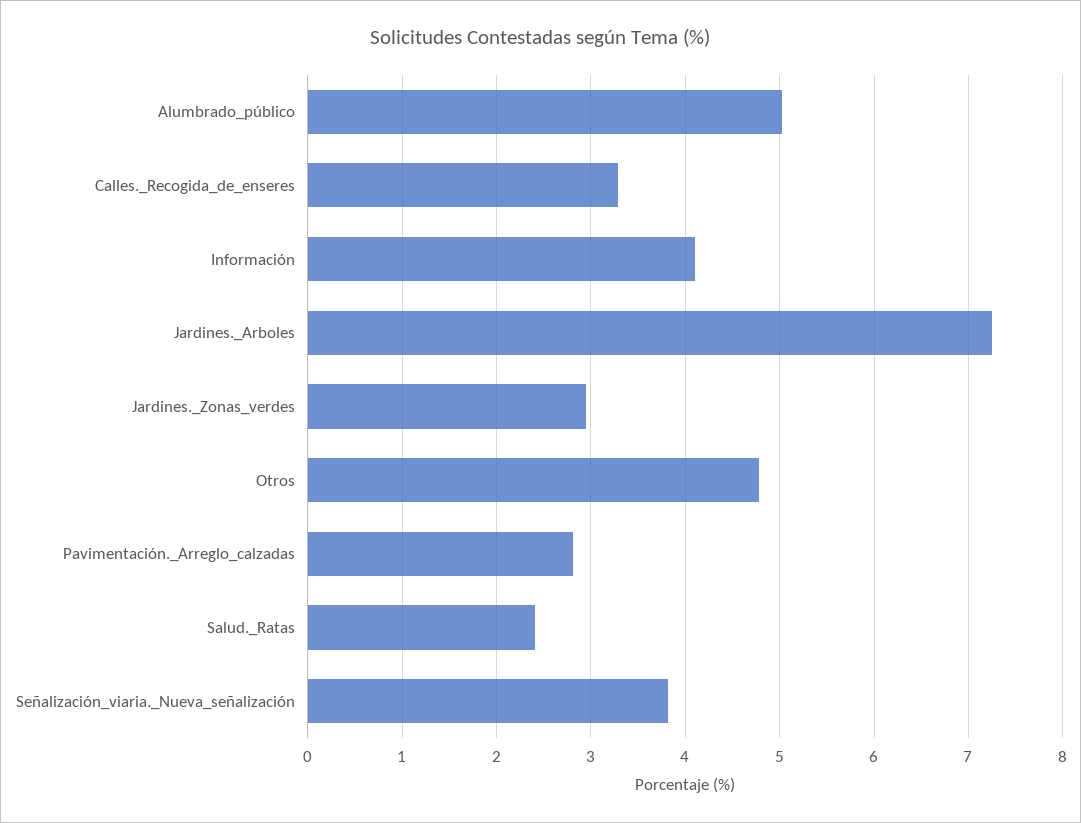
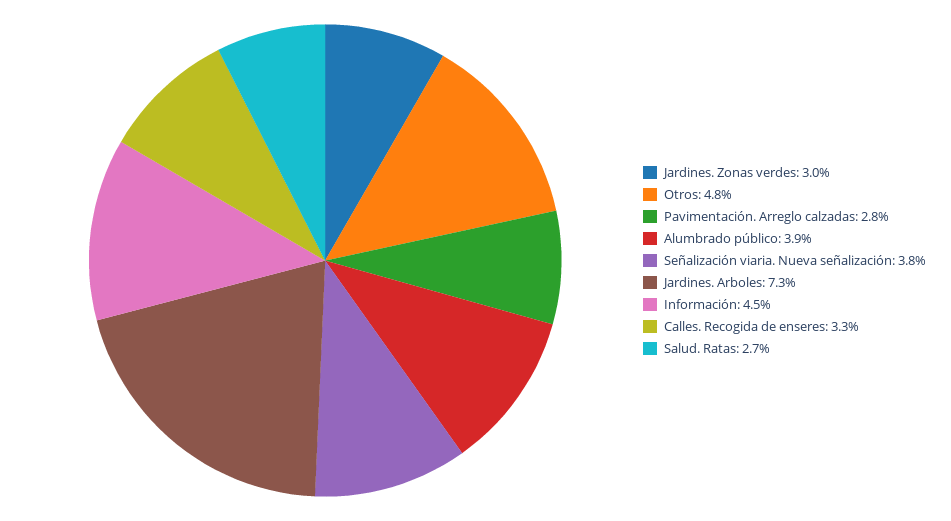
  {
-   "Alumbrado_público": 5,
+   "Alumbrado_público": 3.9,
    "Calles._Recogida_de_enseres": 3.3,
-   "Información": 4.1,
+   "Información": 4.5,
    "Jardines._Arboles": 7.3,
    "Jardines._Zonas_verdes": 3,
    "Otros": 4.8,
    "Pavimentación._Arreglo_calzadas": 2.8,
-   "Salud._Ratas": 2.4,
+   "Salud._Ratas": 2.7,
    "Señalización_viaria._Nueva_señalización": 3.8
  }

